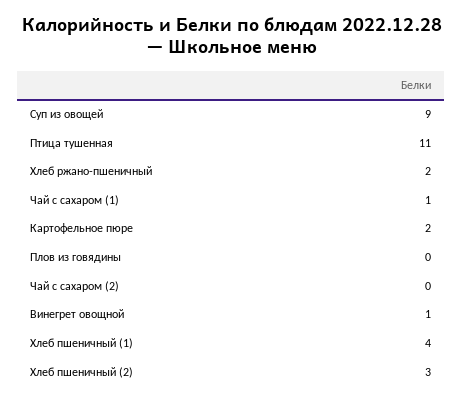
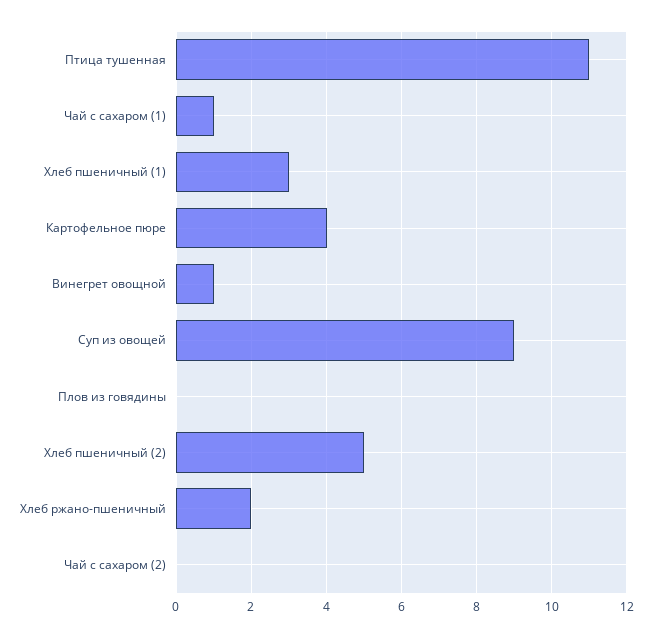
  {
    "Суп из овощей": 9,
    "Птица тушенная": 11,
    "Хлеб ржано-пшеничный": 2,
    "Чай с сахаром (1)": 1,
-   "Картофельное пюре": 2,
+   "Картофельное пюре": 4,
    "Плов из говядины": 0,
    "Чай с сахаром (2)": 0,
    "Винегрет овощной": 1,
-   "Хлеб пшеничный (1)": 4,
+   "Хлеб пшеничный (1)": 3,
-   "Хлеб пшеничный (2)": 3
+   "Хлеб пшеничный (2)": 5
  }

